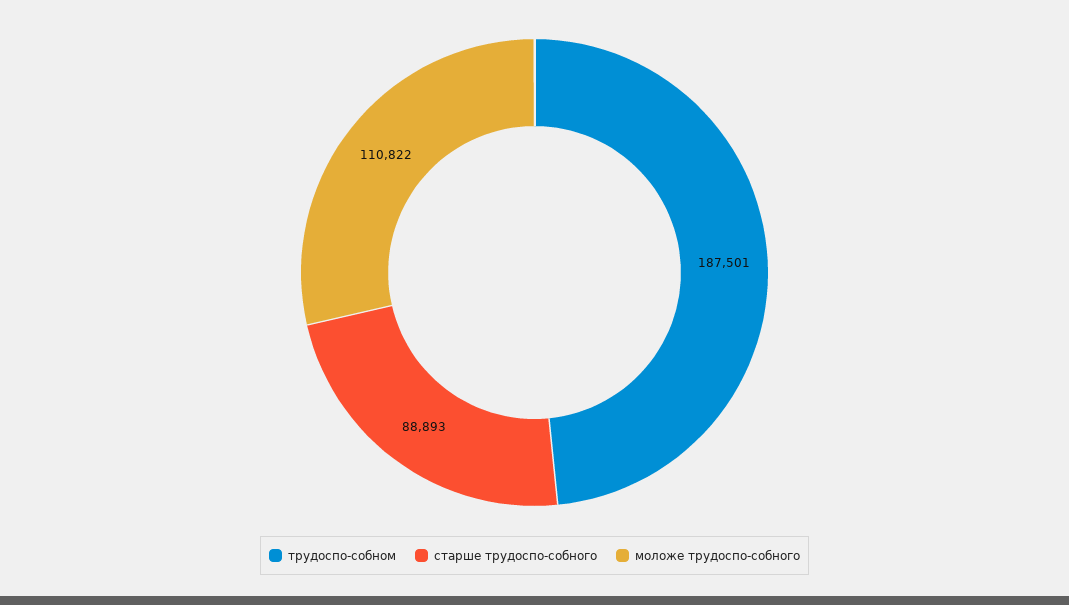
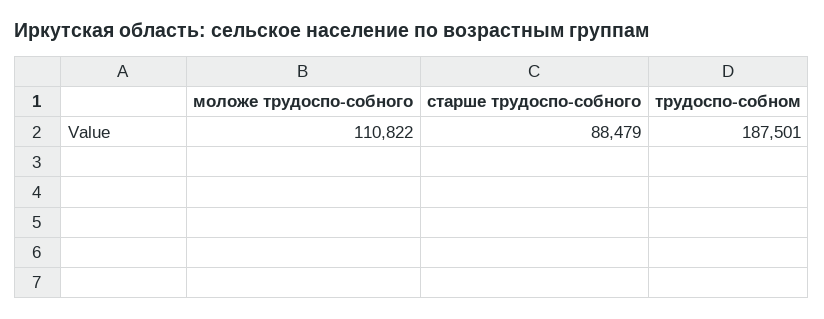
  {
    "трудоспо-собном": 187501,
-   "старше трудоспо-собного": 88893,
+   "старше трудоспо-собного": 88479,
    "моложе трудоспо-собного": 110822
  }

